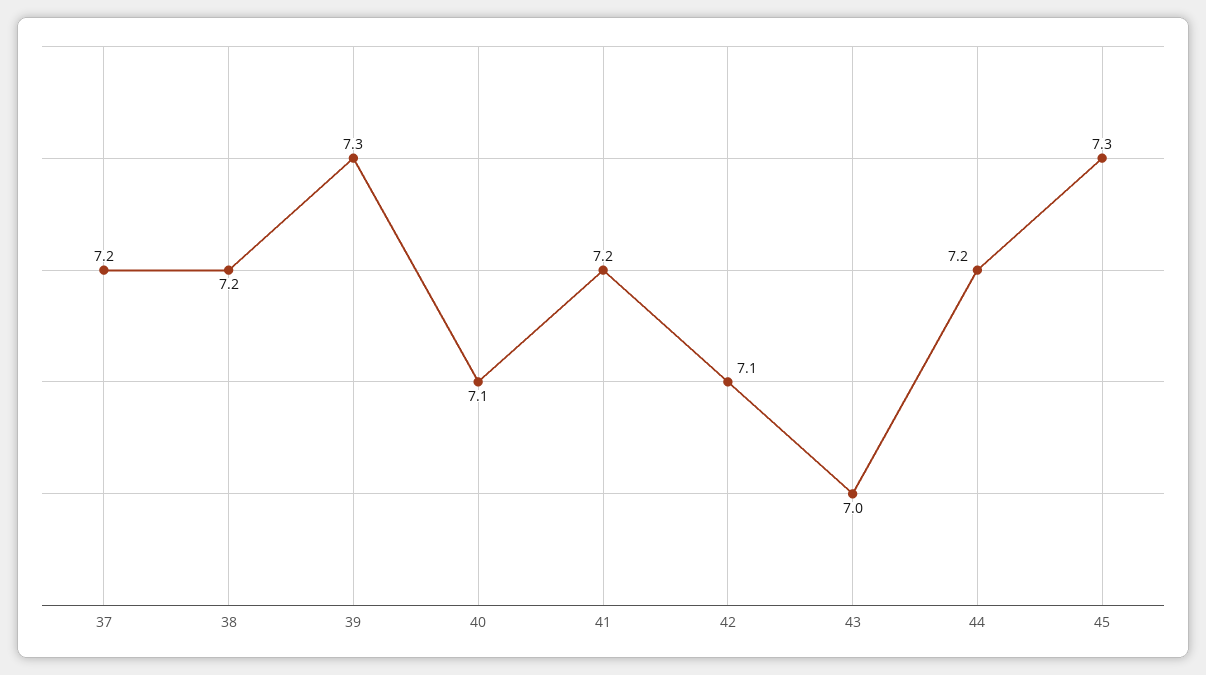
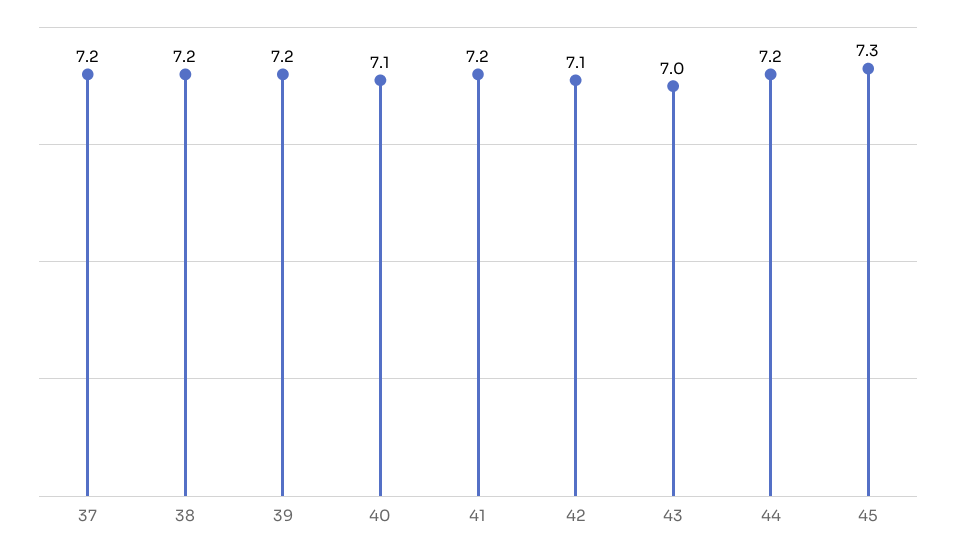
  {
    "37": 7.2,
    "38": 7.2,
-   "39": 7.3,
+   "39": 7.2,
    "40": 7.1,
    "41": 7.2,
    "42": 7.1,
    "43": 7,
    "44": 7.2,
    "45": 7.3
  }

